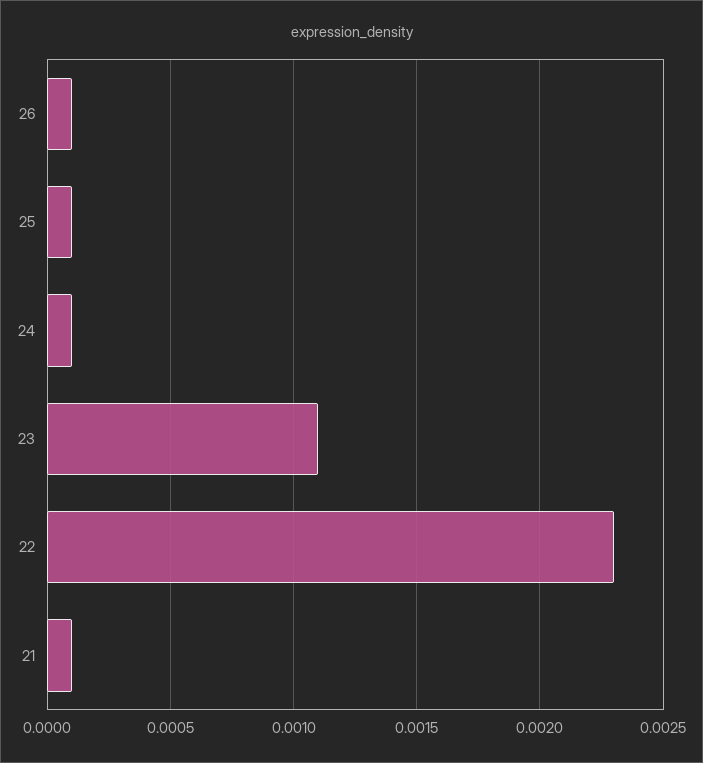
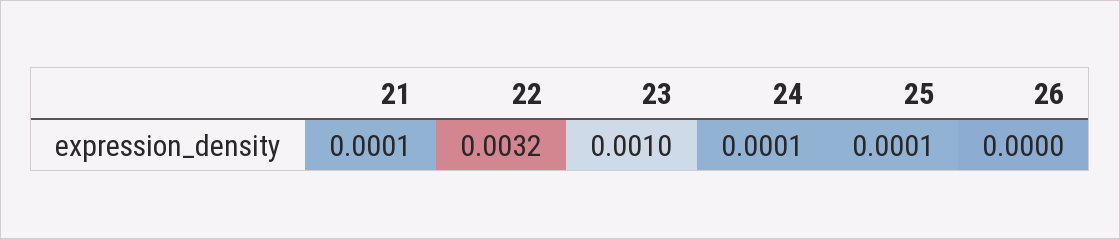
  {
-   "26": 0.0001,
+   "26": 0,
    "25": 0.0001,
    "24": 0.0001,
-   "23": 0.0011,
+   "23": 0.001,
-   "22": 0.0023,
+   "22": 0.0032,
    "21": 0.0001
  }

